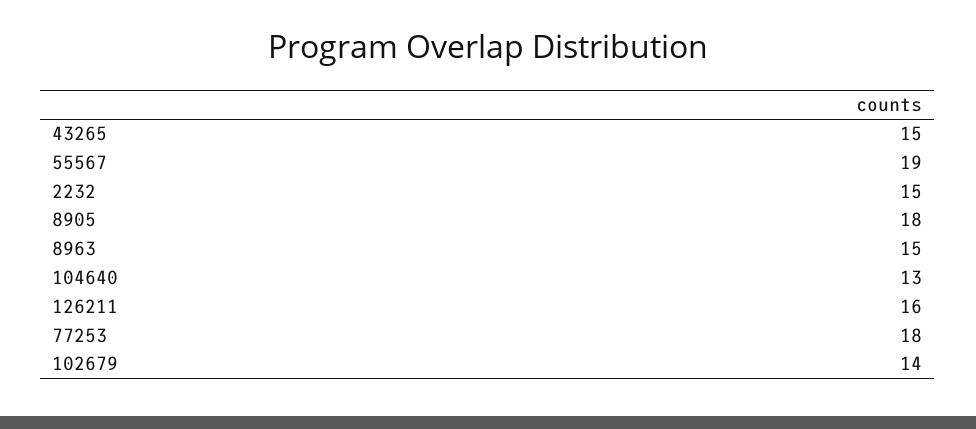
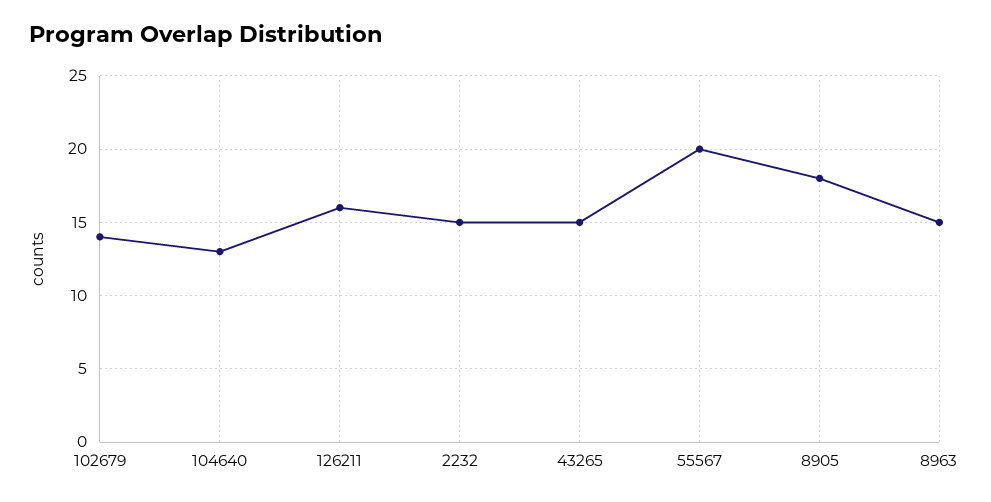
  {
    "43265": 15,
-   "55567": 19,
+   "55567": 20,
    "2232": 15,
    "8905": 18,
    "8963": 15,
    "104640": 13,
    "126211": 16,
-   "77253": 18,
    "102679": 14
  }

